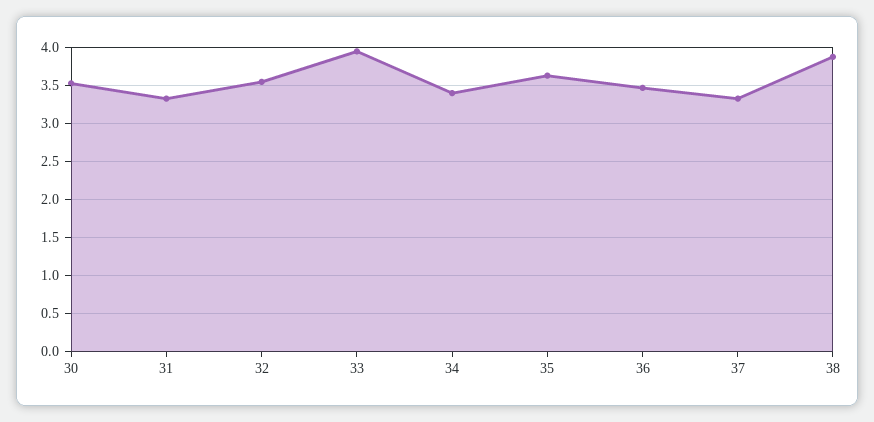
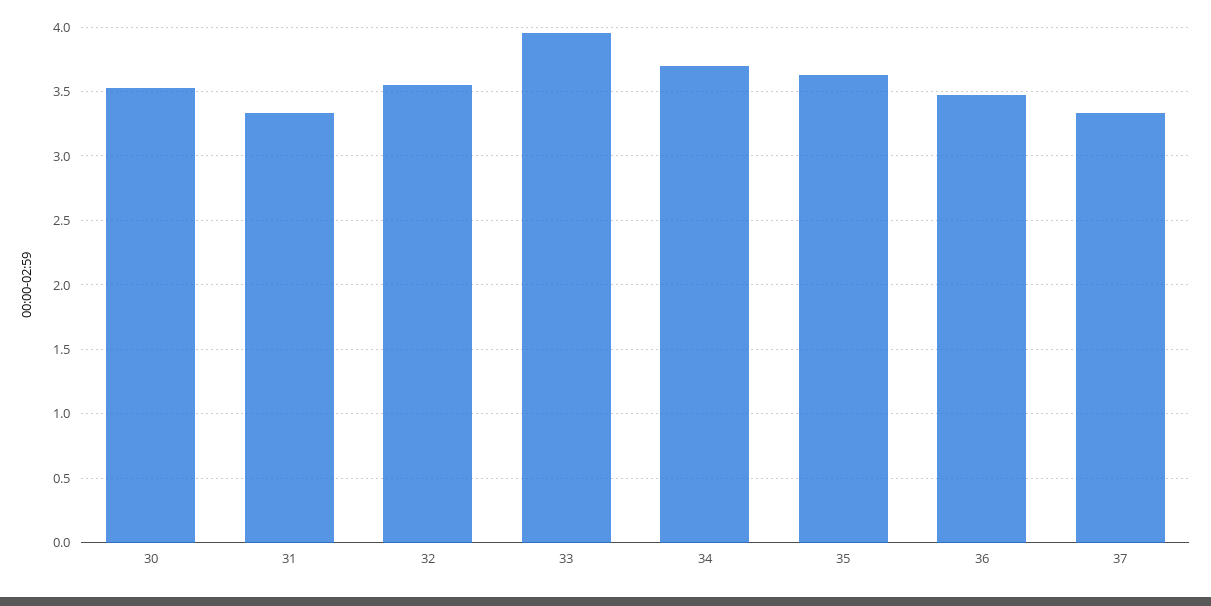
  {
    "30": 3.55,
    "31": 3.35,
    "32": 3.55,
    "33": 3.95,
-   "34": 3.4,
+   "34": 3.7,
    "35": 3.65,
    "36": 3.45,
-   "37": 3.35,
+   "37": 3.35
-   "38": 3.9
  }

